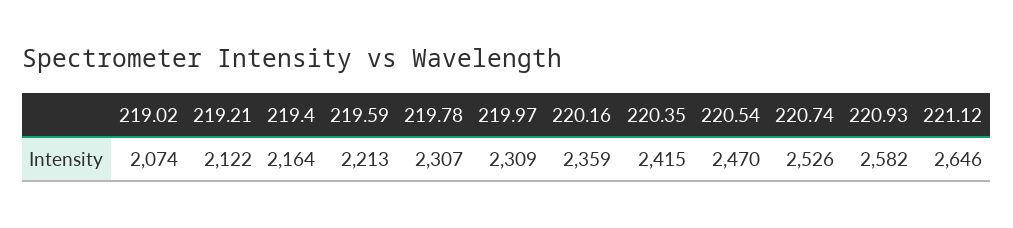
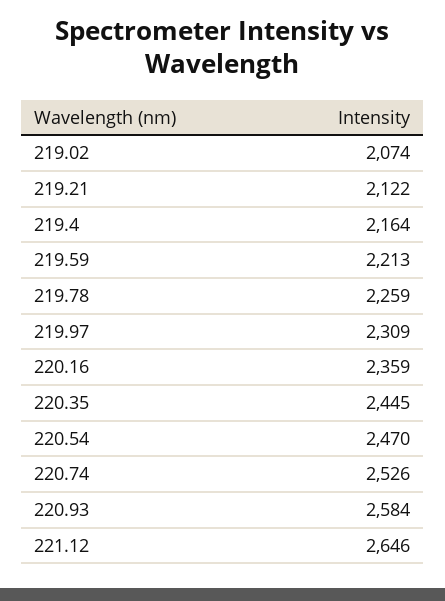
  {
    "219.02": 2074,
    "219.21": 2122,
    "219.4": 2164,
    "219.59": 2213,
-   "219.78": 2307,
+   "219.78": 2259,
    "219.97": 2309,
    "220.16": 2359,
-   "220.35": 2415,
+   "220.35": 2445,
    "220.54": 2470,
    "220.74": 2526,
-   "220.93": 2582,
+   "220.93": 2584,
    "221.12": 2646
  }

